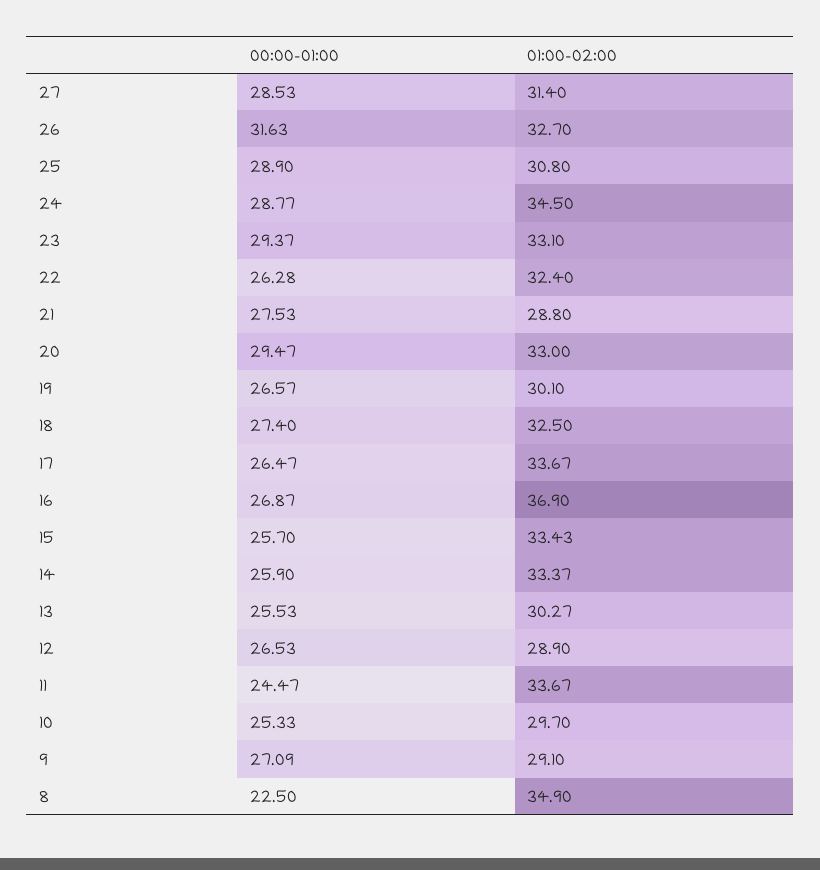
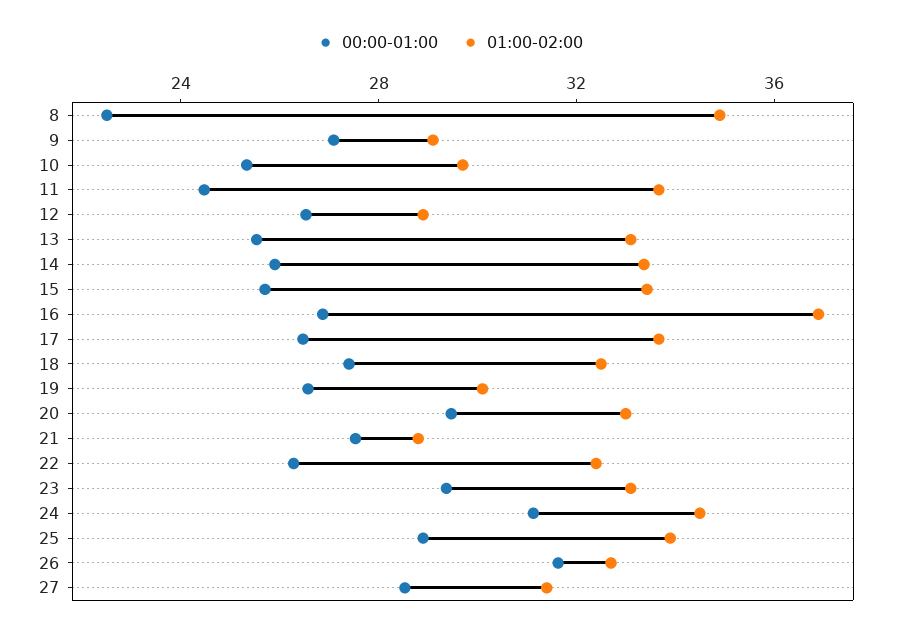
  {
    "00:00-01:00": {
      "27": 28.53,
      "26": 31.63,
      "25": 28.9,
-     "24": 28.77,
+     "24": 31,
      "23": 29.37,
      "22": 26.28,
      "21": 27.53,
      "20": 29.47,
      "19": 26.57,
      "18": 27.4,
      "17": 26.47,
      "16": 26.87,
      "15": 25.7,
      "14": 25.9,
      "13": 25.53,
      "12": 26.53,
      "11": 24.47,
      "10": 25.33,
      "9": 27.09,
      "8": 22.5
    },
    "01:00-02:00": {
      "27": 31.4,
      "26": 32.7,
-     "25": 30.8,
+     "25": 34,
      "24": 34.5,
      "23": 33.1,
      "22": 32.4,
      "21": 28.8,
      "20": 33,
      "19": 30.1,
      "18": 32.5,
      "17": 33.67,
      "16": 36.9,
      "15": 33.43,
      "14": 33.37,
-     "13": 30.27,
+     "13": 33,
      "12": 28.9,
      "11": 33.67,
      "10": 29.7,
      "9": 29.1,
      "8": 34.9
    }
  }

